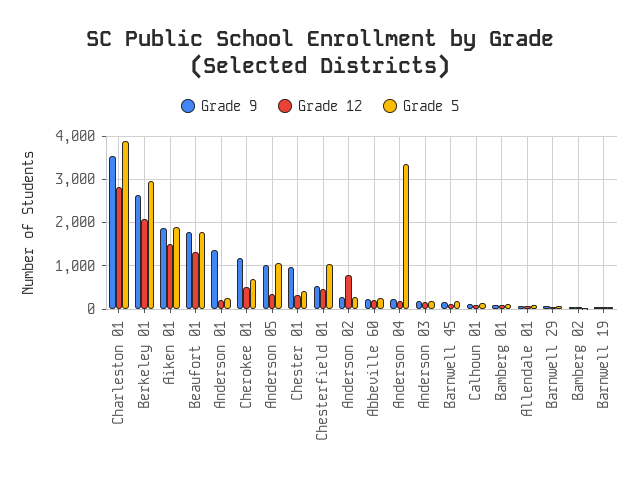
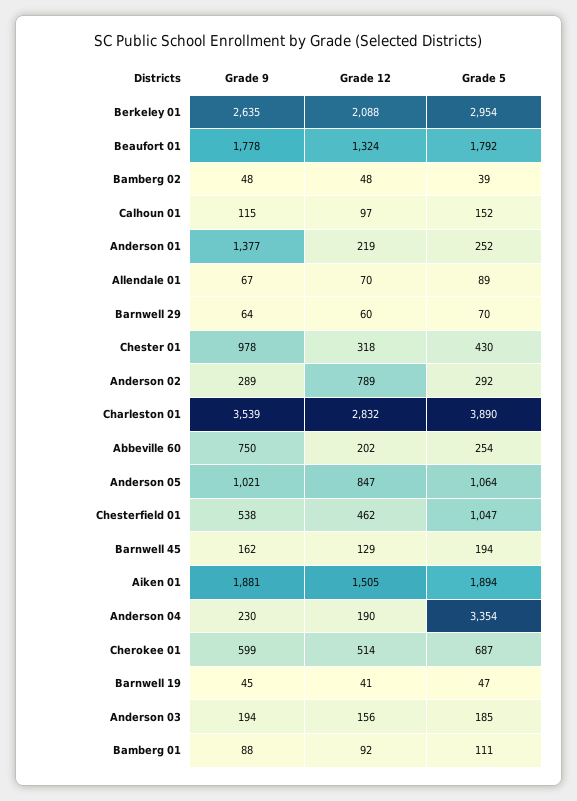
  {
    "Grade 9": {
      "Charleston 01": 3539,
      "Berkeley 01": 2635,
      "Aiken 01": 1881,
      "Beaufort 01": 1778,
      "Anderson 01": 1377,
-     "Cherokee 01": 1200,
+     "Cherokee 01": 599,
      "Anderson 05": 1021,
      "Chester 01": 978,
      "Chesterfield 01": 538,
      "Anderson 02": 289,
-     "Abbeville 60": 200,
+     "Abbeville 60": 750,
      "Anderson 04": 230,
      "Anderson 03": 194,
      "Barnwell 45": 162,
      "Calhoun 01": 115,
      "Bamberg 01": 88,
      "Allendale 01": 67,
      "Barnwell 29": 64,
      "Bamberg 02": 48,
      "Barnwell 19": 45
    },
    "Grade 12": {
      "Charleston 01": 2832,
      "Berkeley 01": 2088,
      "Aiken 01": 1505,
      "Beaufort 01": 1324,
      "Anderson 01": 219,
      "Cherokee 01": 514,
-     "Anderson 05": 400,
+     "Anderson 05": 847,
      "Chester 01": 318,
      "Chesterfield 01": 462,
      "Anderson 02": 789,
      "Abbeville 60": 202,
      "Anderson 04": 190,
      "Anderson 03": 156,
      "Barnwell 45": 129,
      "Calhoun 01": 97,
      "Bamberg 01": 92,
      "Allendale 01": 70,
      "Barnwell 29": 60,
      "Bamberg 02": 48,
      "Barnwell 19": 41
    },
    "Grade 5": {
      "Charleston 01": 3890,
      "Berkeley 01": 2954,
      "Aiken 01": 1894,
      "Beaufort 01": 1792,
      "Anderson 01": 252,
      "Cherokee 01": 687,
      "Anderson 05": 1064,
      "Chester 01": 430,
      "Chesterfield 01": 1047,
      "Anderson 02": 292,
      "Abbeville 60": 254,
      "Anderson 04": 3354,
      "Anderson 03": 185,
      "Barnwell 45": 194,
      "Calhoun 01": 152,
      "Bamberg 01": 111,
      "Allendale 01": 89,
      "Barnwell 29": 70,
      "Bamberg 02": 39,
      "Barnwell 19": 47
    }
  }

